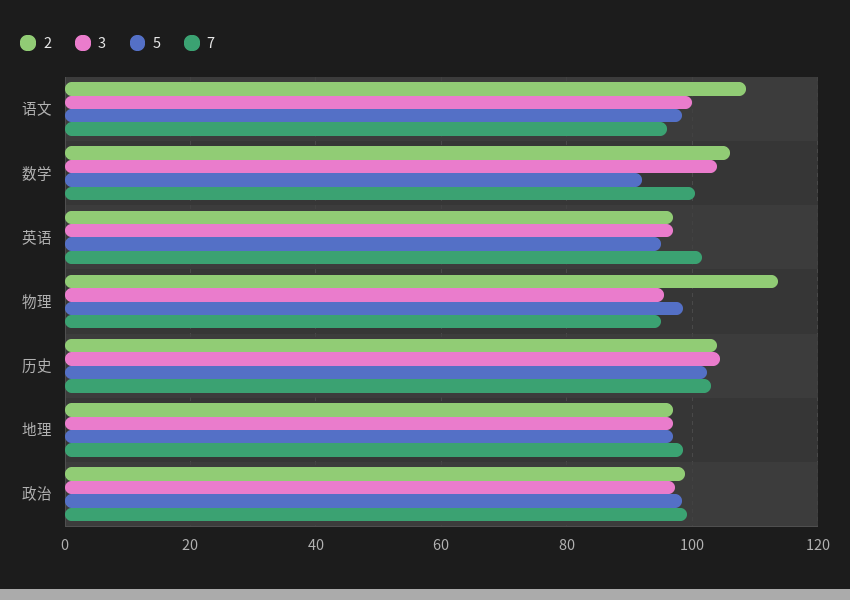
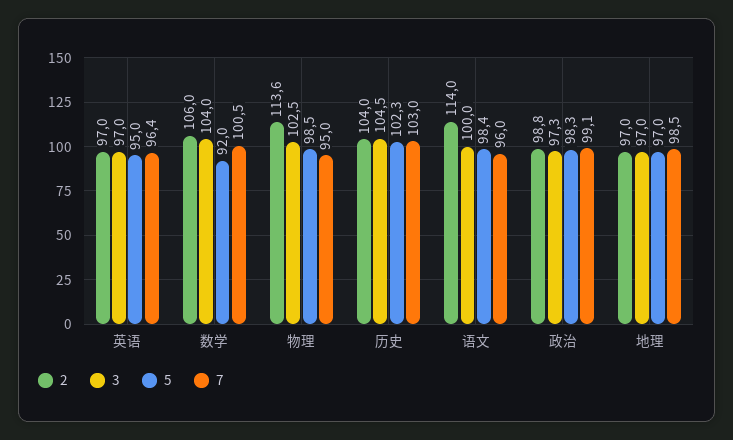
  {
    "2": {
-     "语文": 108,
+     "语文": 114,
      "数学": 106,
      "英语": 97,
      "物理": 113.6,
      "历史": 104,
      "地理": 97,
      "政治": 98.8
    },
    "3": {
      "语文": 100,
      "数学": 104,
      "英语": 97,
-     "物理": 96,
+     "物理": 102.5,
      "历史": 104.5,
      "地理": 97,
      "政治": 97.3
    },
    "5": {
      "语文": 98.4,
      "数学": 92,
      "英语": 95,
      "物理": 98.5,
      "历史": 102.3,
      "地理": 97,
      "政治": 98.3
    },
    "7": {
      "语文": 96,
      "数学": 100.5,
-     "英语": 102,
+     "英语": 96.4,
      "物理": 95,
      "历史": 103,
      "地理": 98.5,
      "政治": 99.1
    }
  }

